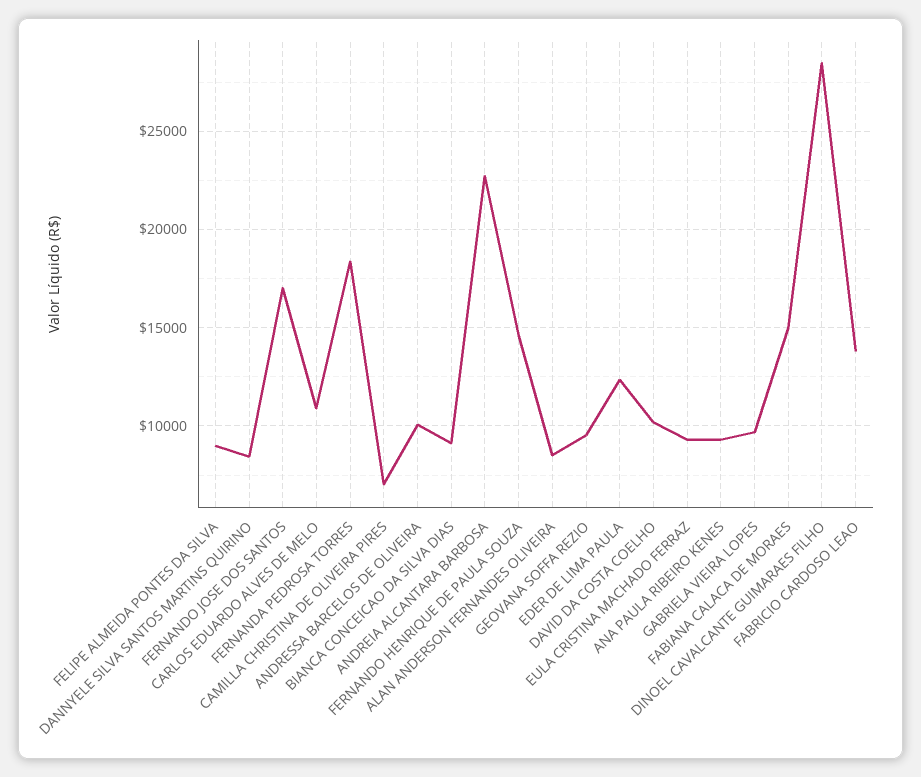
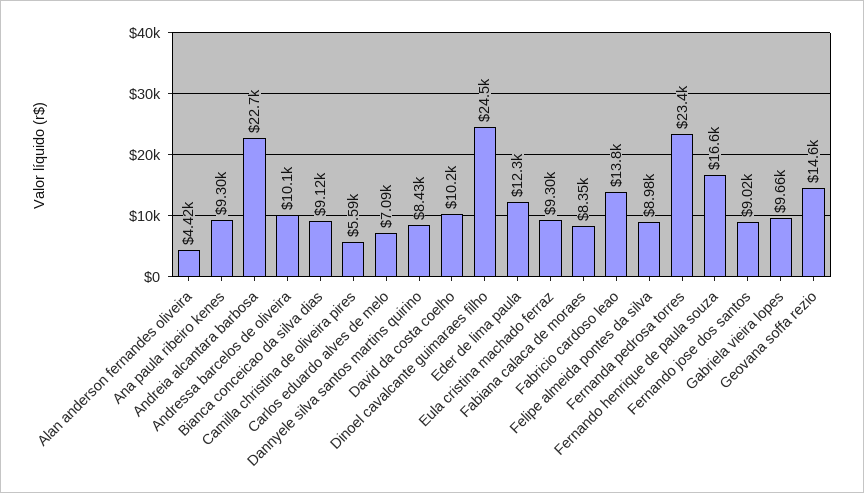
  {
    "FELIPE ALMEIDA PONTES DA SILVA": 8980,
    "DANNYELE SILVA SANTOS MARTINS QUIRINO": 8430,
-   "FERNANDO JOSE DOS SANTOS": 17000,
+   "FERNANDO JOSE DOS SANTOS": 9020,
-   "CARLOS EDUARDO ALVES DE MELO": 11000,
+   "CARLOS EDUARDO ALVES DE MELO": 7090,
-   "FERNANDA PEDROSA TORRES": 18500,
+   "FERNANDA PEDROSA TORRES": 23400,
-   "CAMILLA CHRISTINA DE OLIVEIRA PIRES": 7000,
+   "CAMILLA CHRISTINA DE OLIVEIRA PIRES": 5590,
    "ANDRESSA BARCELOS DE OLIVEIRA": 10100,
    "BIANCA CONCEICAO DA SILVA DIAS": 9120,
    "ANDREIA ALCANTARA BARBOSA": 22700,
-   "FERNANDO HENRIQUE DE PAULA SOUZA": 14500,
+   "FERNANDO HENRIQUE DE PAULA SOUZA": 16600,
-   "ALAN ANDERSON FERNANDES OLIVEIRA": 8500,
+   "ALAN ANDERSON FERNANDES OLIVEIRA": 4420,
-   "GEOVANA SOFFA REZIO": 9500,
+   "GEOVANA SOFFA REZIO": 14600,
    "EDER DE LIMA PAULA": 12300,
    "DAVID DA COSTA COELHO": 10200,
    "EULA CRISTINA MACHADO FERRAZ": 9300,
    "ANA PAULA RIBEIRO KENES": 9300,
    "GABRIELA VIEIRA LOPES": 9660,
-   "FABIANA CALACA DE MORAES": 15000,
+   "FABIANA CALACA DE MORAES": 8350,
-   "DINOEL CAVALCANTE GUIMARAES FILHO": 28500,
+   "DINOEL CAVALCANTE GUIMARAES FILHO": 24500,
    "FABRICIO CARDOSO LEAO": 13800
  }

